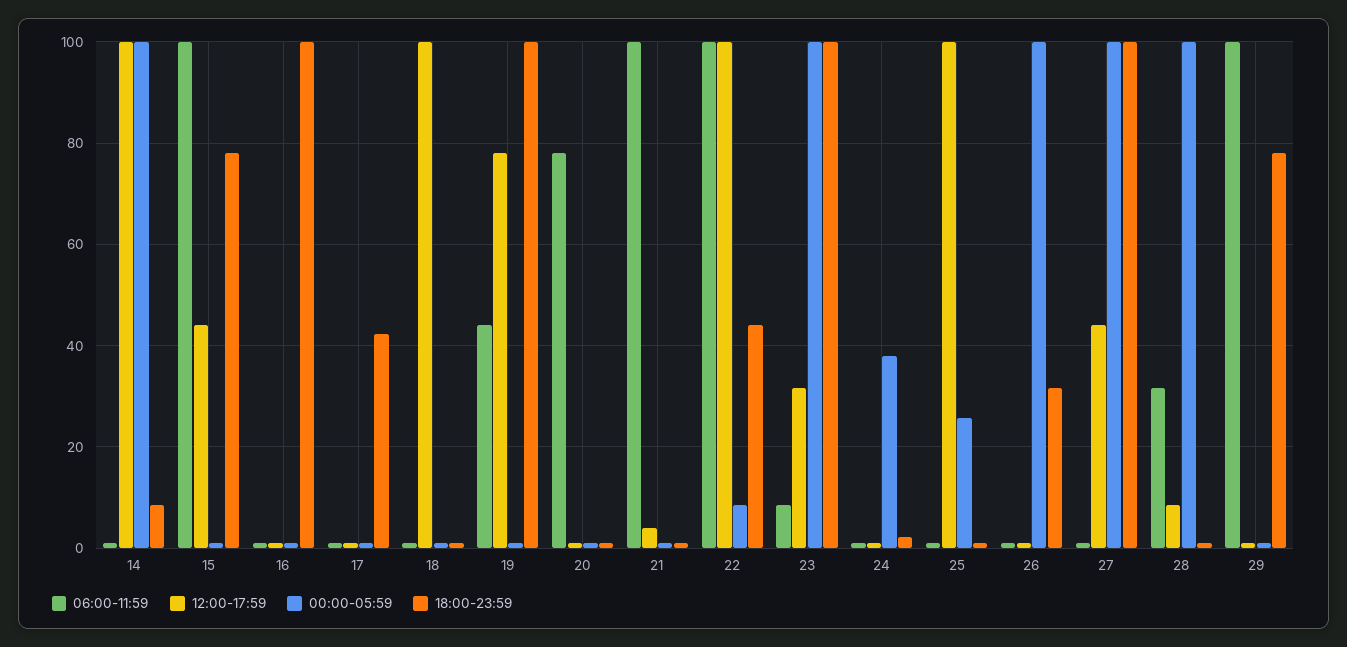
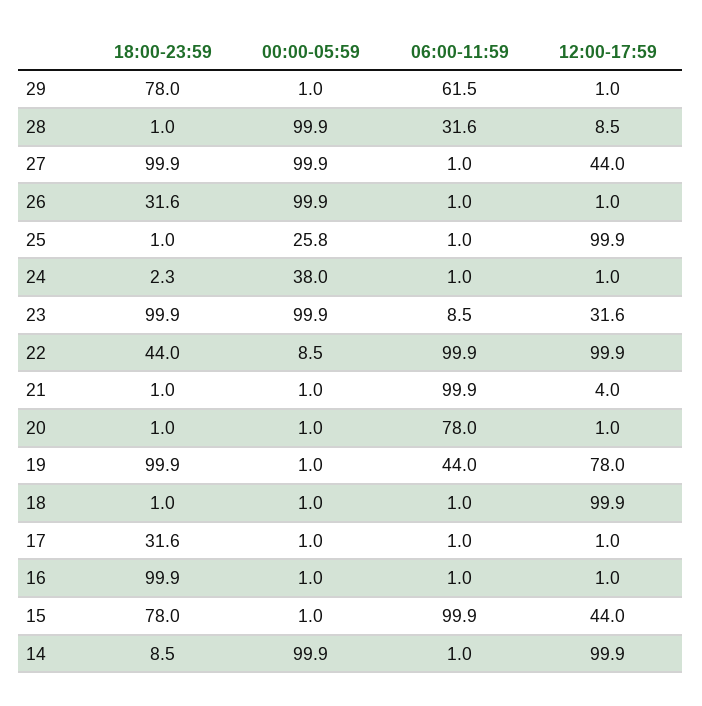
  {
    "06:00-11:59": {
      "14": 1,
      "15": 99.9,
      "16": 1,
      "17": 1,
      "18": 1,
      "19": 44,
      "20": 78,
      "21": 99.9,
      "22": 99.9,
      "23": 8.5,
      "24": 1,
      "25": 1,
      "26": 1,
      "27": 1,
      "28": 31.6,
-     "29": 100
+     "29": 61.5
    },
    "12:00-17:59": {
      "14": 99.9,
      "15": 44,
      "16": 1,
      "17": 1,
      "18": 99.9,
      "19": 78,
      "20": 1,
      "21": 4,
      "22": 99.9,
      "23": 31.6,
      "24": 1,
      "25": 99.9,
      "26": 1,
      "27": 44,
      "28": 8.5,
      "29": 1
    },
    "00:00-05:59": {
      "14": 99.9,
      "15": 1,
      "16": 1,
      "17": 1,
      "18": 1,
      "19": 1,
      "20": 1,
      "21": 1,
      "22": 8.5,
      "23": 99.9,
      "24": 38,
      "25": 25.8,
      "26": 99.9,
      "27": 99.9,
      "28": 99.9,
      "29": 1
    },
    "18:00-23:59": {
      "14": 8.5,
      "15": 78,
      "16": 99.9,
-     "17": 42,
+     "17": 31.6,
      "18": 1,
      "19": 99.9,
      "20": 1,
      "21": 1,
      "22": 44,
      "23": 99.9,
      "24": 2.3,
      "25": 1,
      "26": 31.6,
      "27": 99.9,
      "28": 1,
      "29": 78
    }
  }

